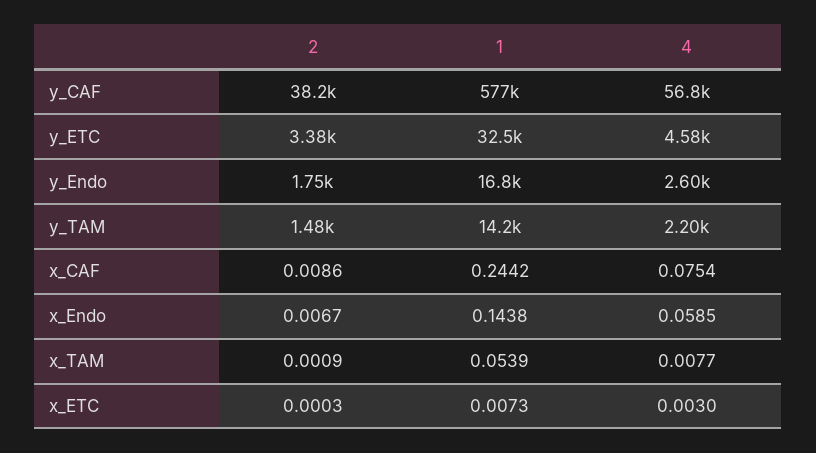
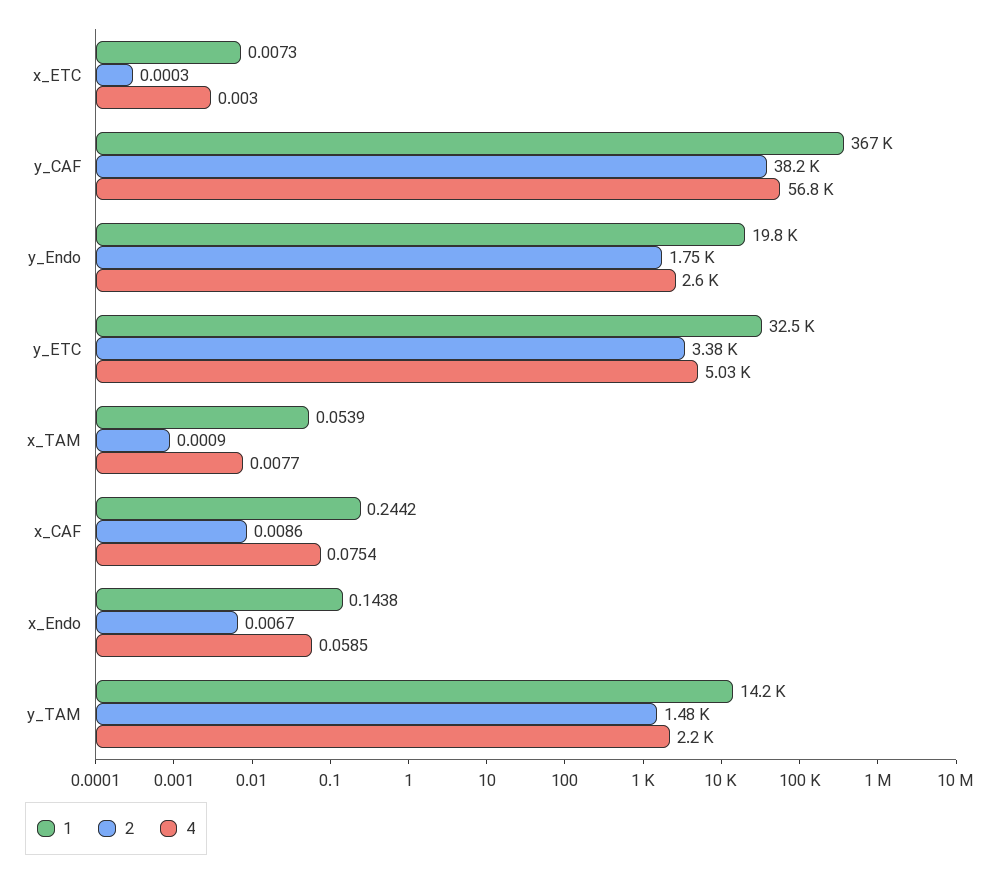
  {
    "2": {
      "y_CAF": 38200,
      "y_ETC": 3380,
      "y_Endo": 1750,
      "y_TAM": 1480,
      "x_CAF": 0.0086,
      "x_Endo": 0.0067,
      "x_TAM": 0.0009,
      "x_ETC": 0.0003
    },
    "1": {
-     "y_CAF": 577000,
+     "y_CAF": 367000,
      "y_ETC": 32500,
-     "y_Endo": 16800,
+     "y_Endo": 19800,
      "y_TAM": 14200,
      "x_CAF": 0.2442,
      "x_Endo": 0.1438,
      "x_TAM": 0.0539,
      "x_ETC": 0.0073
    },
    "4": {
      "y_CAF": 56800,
-     "y_ETC": 4580,
+     "y_ETC": 5030,
      "y_Endo": 2600,
      "y_TAM": 2200,
      "x_CAF": 0.0754,
      "x_Endo": 0.0585,
      "x_TAM": 0.0077,
      "x_ETC": 0.003
    }
  }

